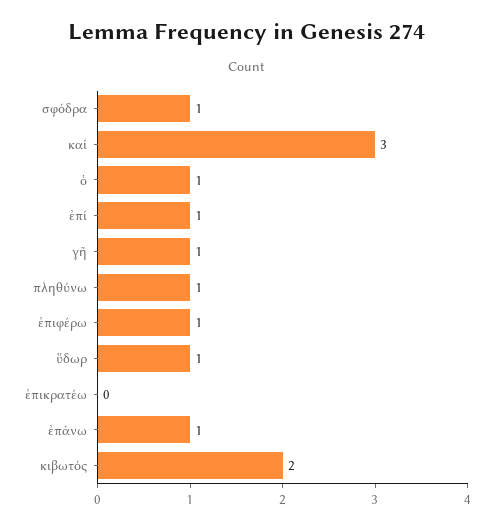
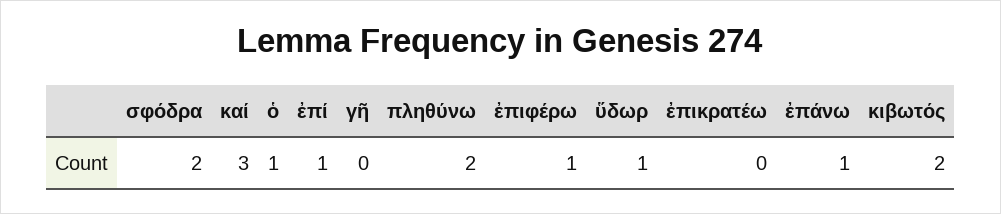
  {
-   "σφόδρα": 1,
+   "σφόδρα": 2,
    "καί": 3,
    "ὁ": 1,
    "ἐπί": 1,
-   "γῆ": 1,
+   "γῆ": 0,
-   "πληθύνω": 1,
+   "πληθύνω": 2,
    "ἐπιφέρω": 1,
    "ὕδωρ": 1,
    "ἐπικρατέω": 0,
    "ἐπάνω": 1,
    "κιβωτός": 2
  }

